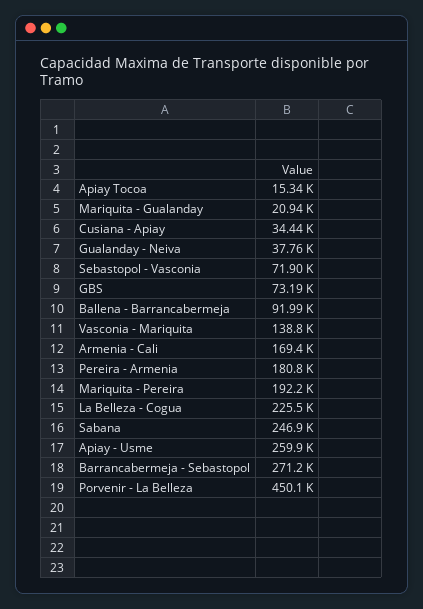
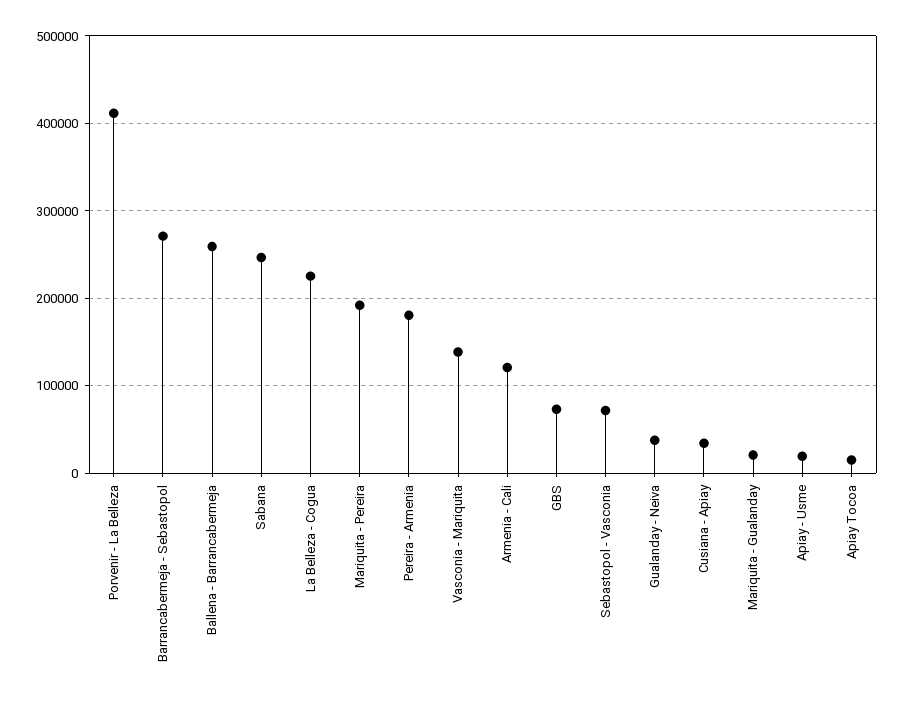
  {
    "Apiay Tocoa": 15340,
    "Mariquita - Gualanday": 20940,
    "Cusiana - Apiay": 34440,
    "Gualanday - Neiva": 37760,
    "Sebastopol - Vasconia": 71900,
    "GBS": 73190,
-   "Ballena - Barrancabermeja": 91990,
+   "Ballena - Barrancabermeja": 260000,
    "Vasconia - Mariquita": 138800,
-   "Armenia - Cali": 169400,
+   "Armenia - Cali": 120000,
    "Pereira - Armenia": 180800,
    "Mariquita - Pereira": 192200,
    "La Belleza - Cogua": 225500,
    "Sabana": 246900,
-   "Apiay - Usme": 259900,
+   "Apiay - Usme": 20000,
    "Barrancabermeja - Sebastopol": 271200,
-   "Porvenir - La Belleza": 450100
+   "Porvenir - La Belleza": 410000
  }

